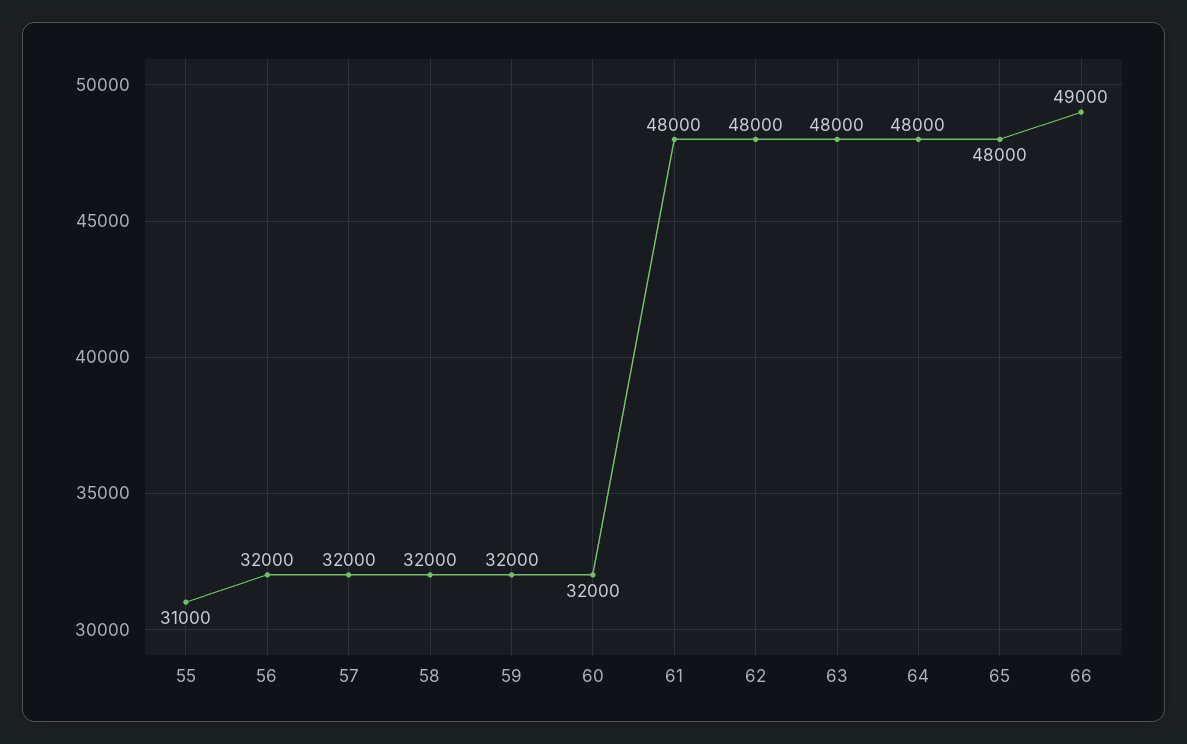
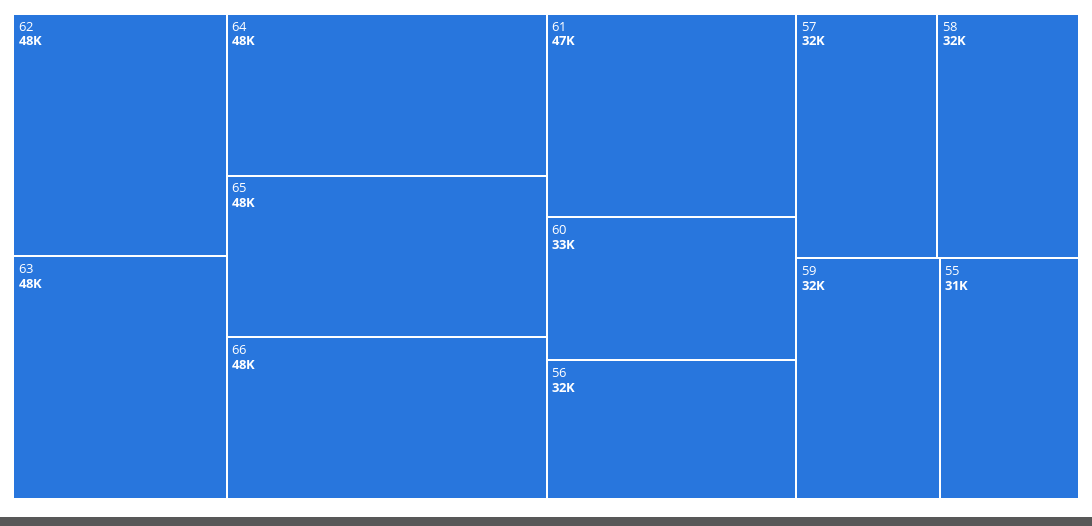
  {
    "55": 31000,
    "56": 32000,
    "57": 32000,
    "58": 32000,
    "59": 32000,
-   "60": 32000,
+   "60": 33000,
-   "61": 48000,
+   "61": 47000,
    "62": 48000,
    "63": 48000,
    "64": 48000,
    "65": 48000,
-   "66": 49000
+   "66": 48000
  }

